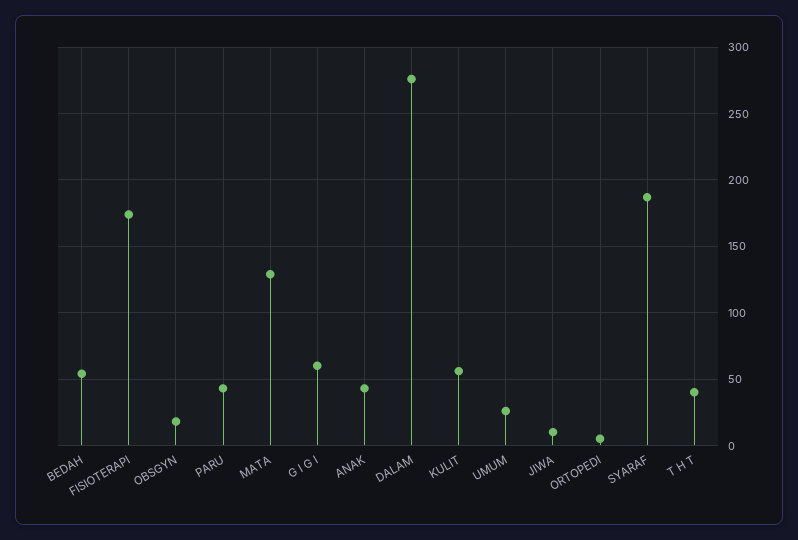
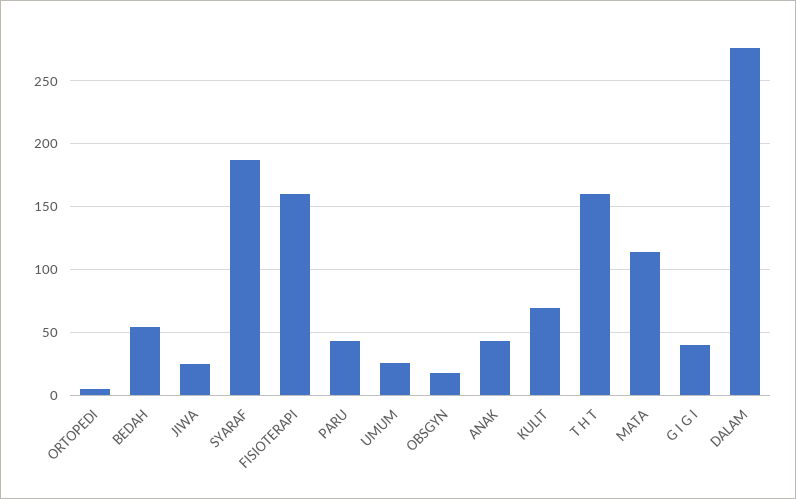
  {
    "BEDAH": 55,
-   "FISIOTERAPI": 175,
+   "FISIOTERAPI": 160,
    "OBSGYN": 20,
    "PARU": 45,
-   "MATA": 130,
+   "MATA": 115,
-   "G I G I": 60,
+   "G I G I": 40,
    "ANAK": 45,
    "DALAM": 275,
-   "KULIT": 55,
+   "KULIT": 70,
    "UMUM": 25,
-   "JIWA": 10,
+   "JIWA": 25,
    "ORTOPEDI": 5,
    "SYARAF": 185,
-   "T H T": 40
+   "T H T": 160
  }

